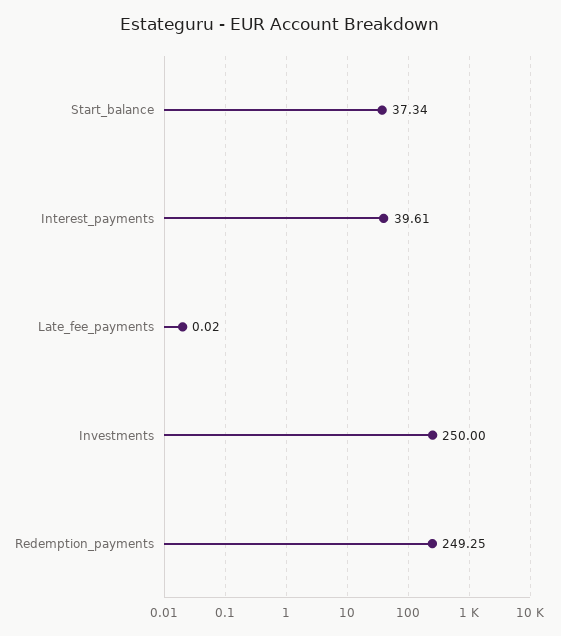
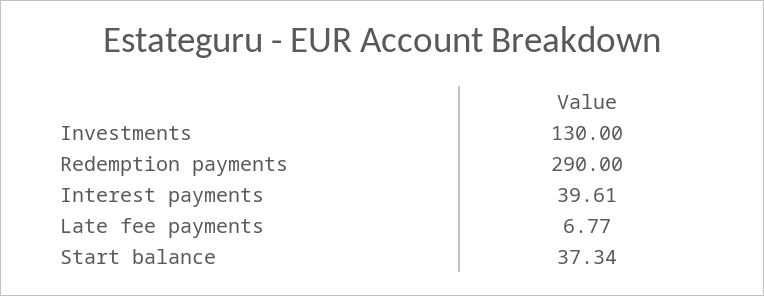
  {
    "Start_balance": 37.34,
    "Interest_payments": 39.61,
-   "Late_fee_payments": 0.02,
+   "Late_fee_payments": 6.77,
-   "Investments": 250,
+   "Investments": 130,
-   "Redemption_payments": 249.25
+   "Redemption_payments": 290
  }

